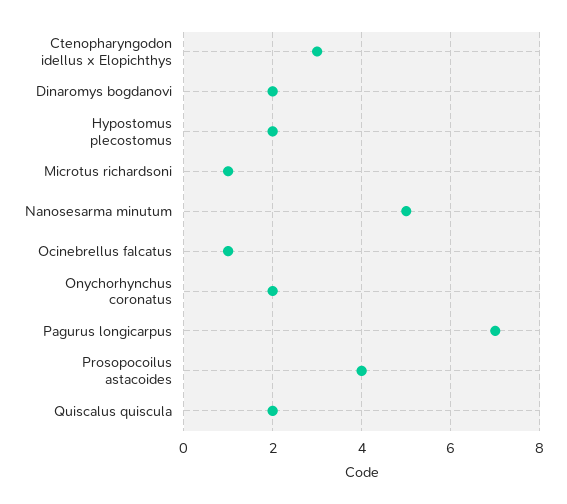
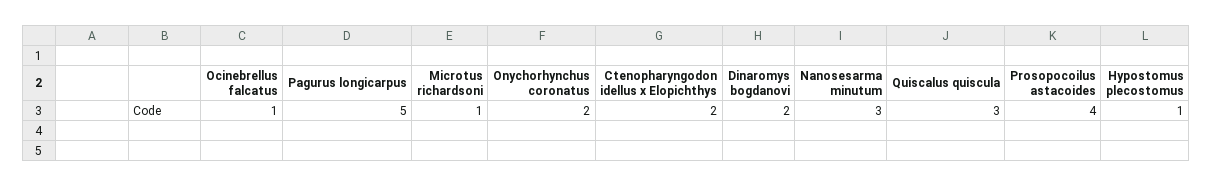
  {
-   "Ctenopharyngodon idellus x Elopichthys": 3,
+   "Ctenopharyngodon idellus x Elopichthys": 2,
    "Dinaromys bogdanovi": 2,
-   "Hypostomus plecostomus": 2,
+   "Hypostomus plecostomus": 1,
    "Microtus richardsoni": 1,
-   "Nanosesarma minutum": 5,
+   "Nanosesarma minutum": 3,
    "Ocinebrellus falcatus": 1,
    "Onychorhynchus coronatus": 2,
-   "Pagurus longicarpus": 7,
+   "Pagurus longicarpus": 5,
    "Prosopocoilus astacoides": 4,
-   "Quiscalus quiscula": 2
+   "Quiscalus quiscula": 3
  }

